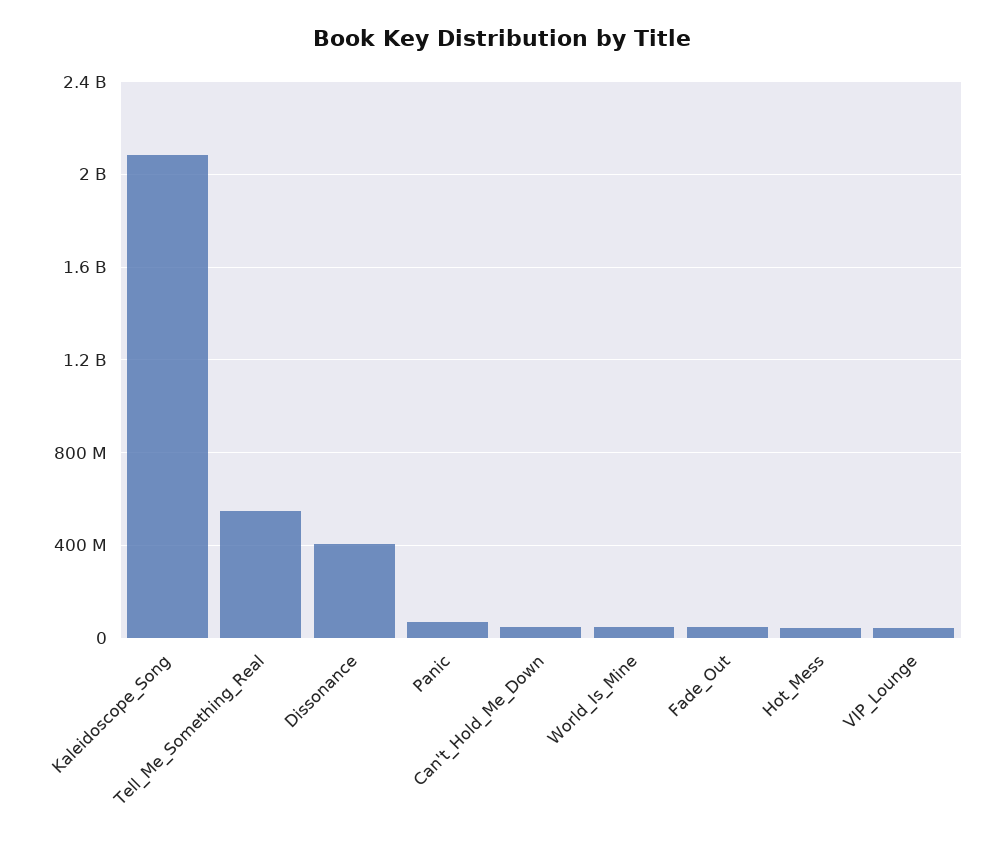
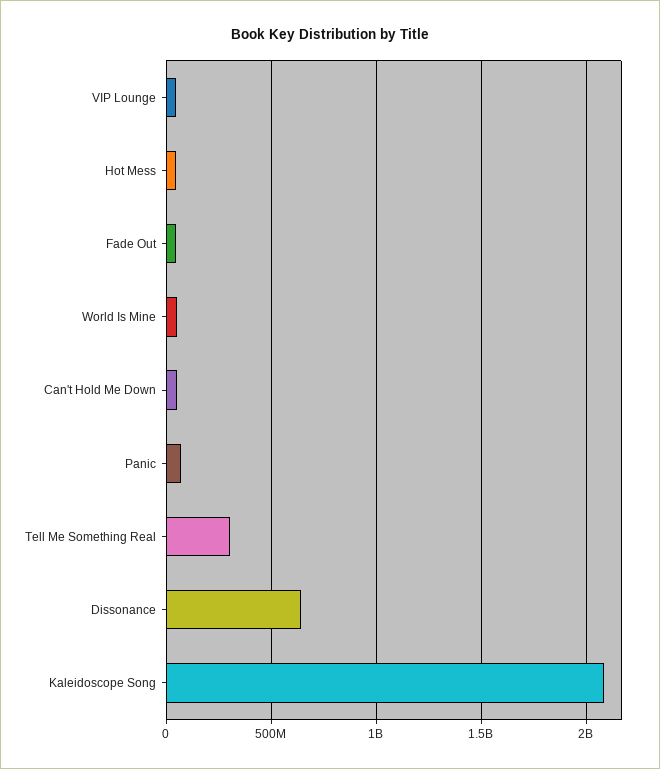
  {
    "Kaleidoscope_Song": 2100000000,
-   "Tell_Me_Something_Real": 550000000,
+   "Tell_Me_Something_Real": 300000000,
-   "Dissonance": 400000000,
+   "Dissonance": 650000000,
    "Panic": 50000000,
    "Can't_Hold_Me_Down": 50000000,
    "World_Is_Mine": 50000000,
    "Fade_Out": 50000000,
    "Hot_Mess": 50000000,
    "VIP_Lounge": 50000000
  }

